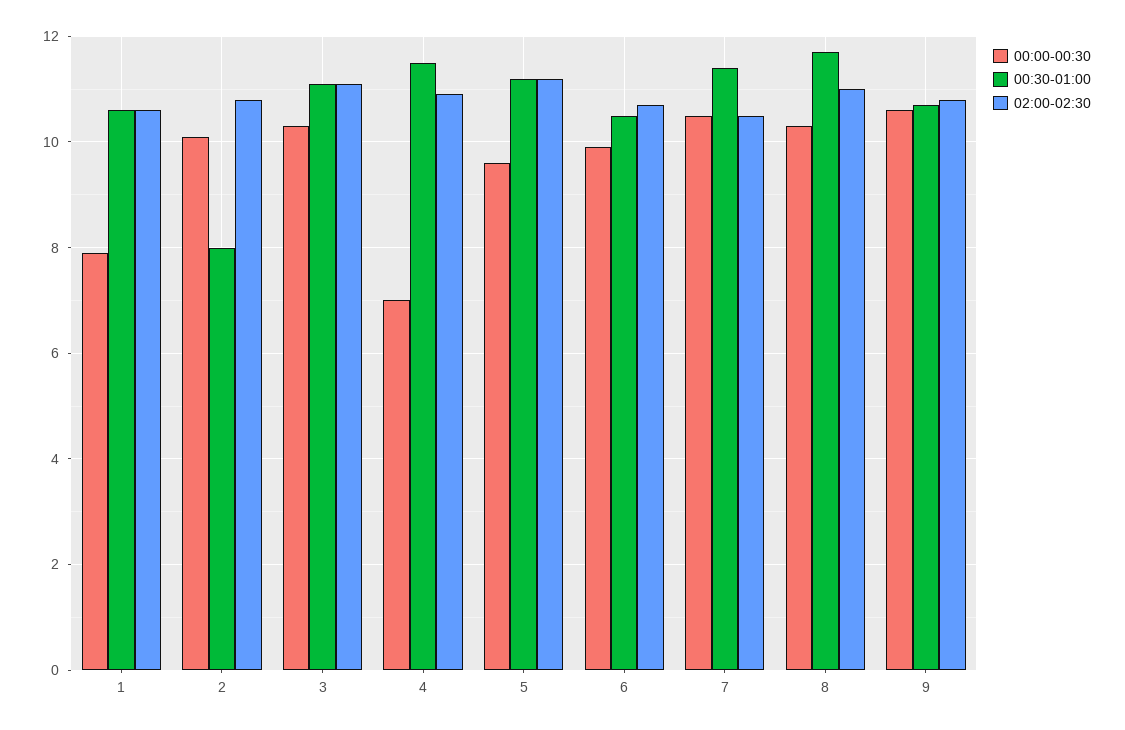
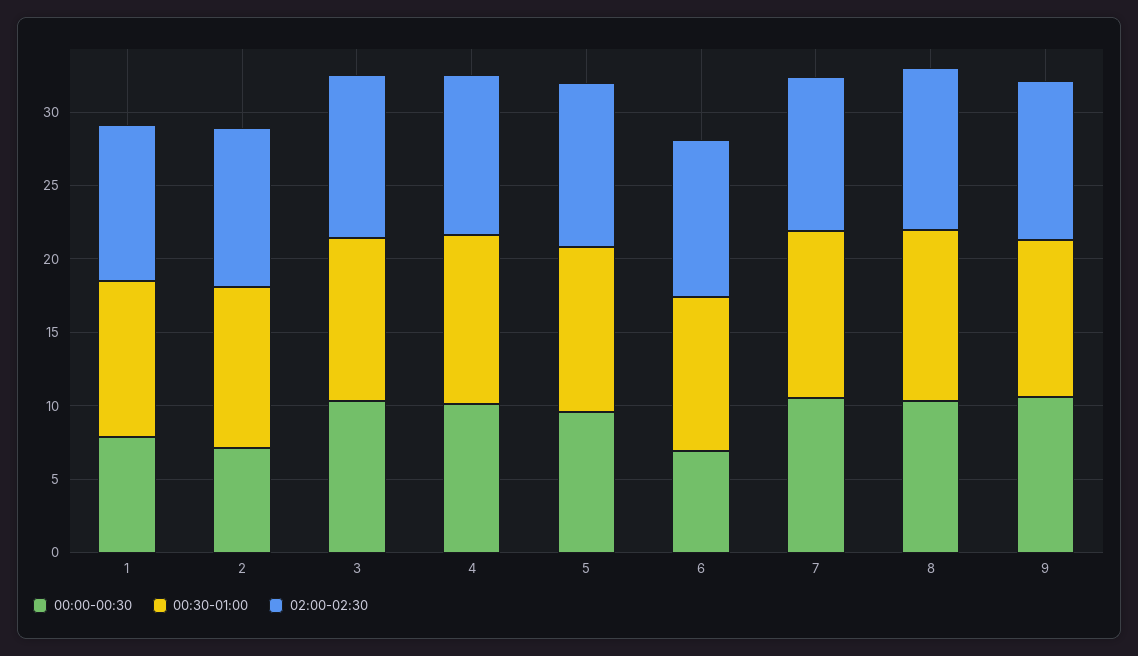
  {
    "00:00-00:30": {
      "1": 8,
-     "2": 10,
+     "2": 7,
      "3": 10.5,
-     "4": 7,
+     "4": 10,
      "5": 9.5,
-     "6": 10,
+     "6": 7,
      "7": 10.5,
      "8": 10.5,
      "9": 10.5
    },
    "00:30-01:00": {
      "1": 10.5,
-     "2": 8,
+     "2": 11,
      "3": 11,
      "4": 11.5,
      "5": 11,
      "6": 10.5,
      "7": 11.5,
      "8": 11.5,
      "9": 10.5
    },
    "02:00-02:30": {
      "1": 10.5,
      "2": 11,
      "3": 11,
      "4": 11,
      "5": 11,
      "6": 10.5,
      "7": 10.5,
      "8": 11,
      "9": 11
    }
  }

